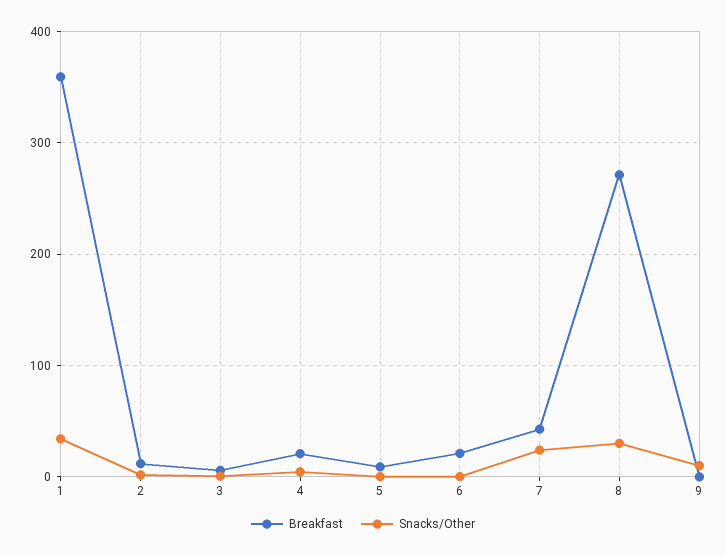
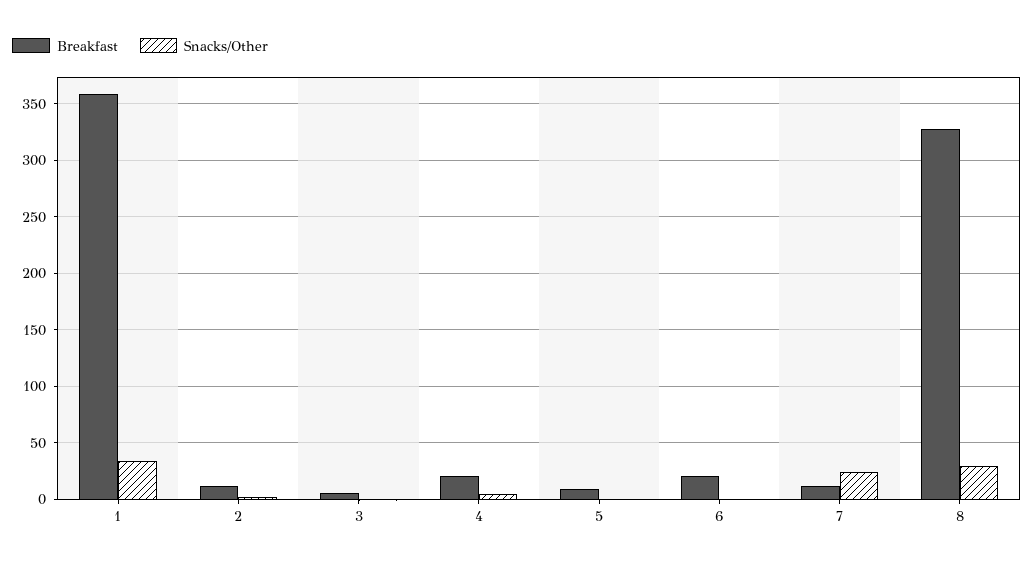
  {
    "Breakfast": {
      "1": 360,
      "2": 10,
      "3": 10,
      "4": 20,
      "5": 10,
      "6": 20,
-     "7": 40,
+     "7": 10,
-     "8": 270,
+     "8": 330
-     "9": 0
    },
    "Snacks/Other": {
      "1": 30,
      "2": 0,
      "3": 0,
      "4": 0,
      "5": 0,
      "6": 0,
      "7": 20,
-     "8": 30,
+     "8": 30
-     "9": 10
    }
  }

